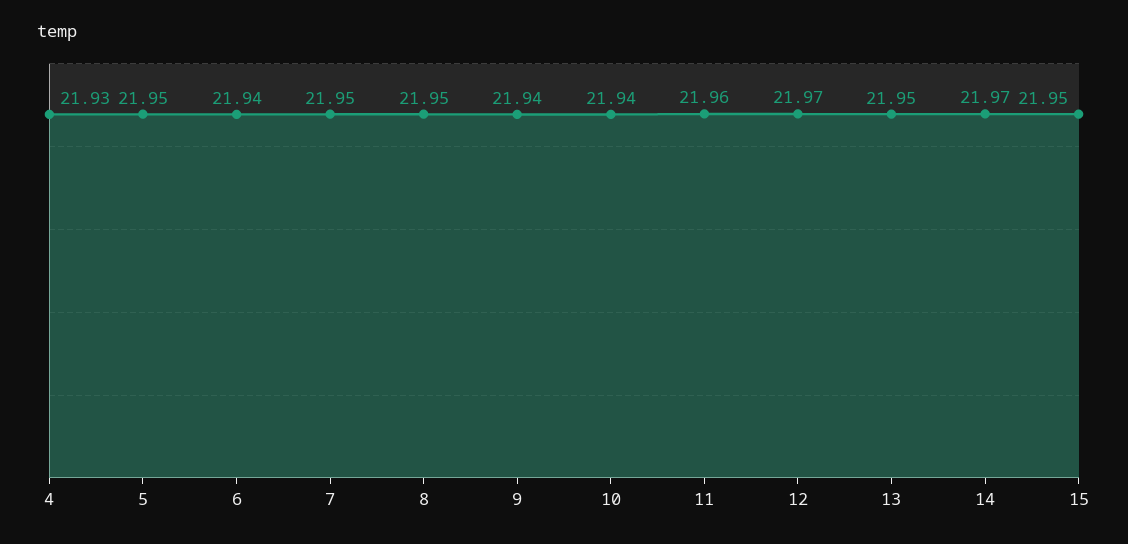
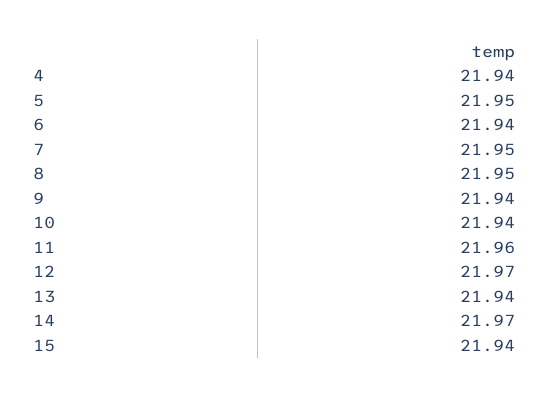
  {
-   "4": 21.93,
+   "4": 21.94,
    "5": 21.95,
    "6": 21.94,
    "7": 21.95,
    "8": 21.95,
    "9": 21.94,
    "10": 21.94,
    "11": 21.96,
    "12": 21.97,
-   "13": 21.95,
+   "13": 21.94,
    "14": 21.97,
-   "15": 21.95
+   "15": 21.94
  }

